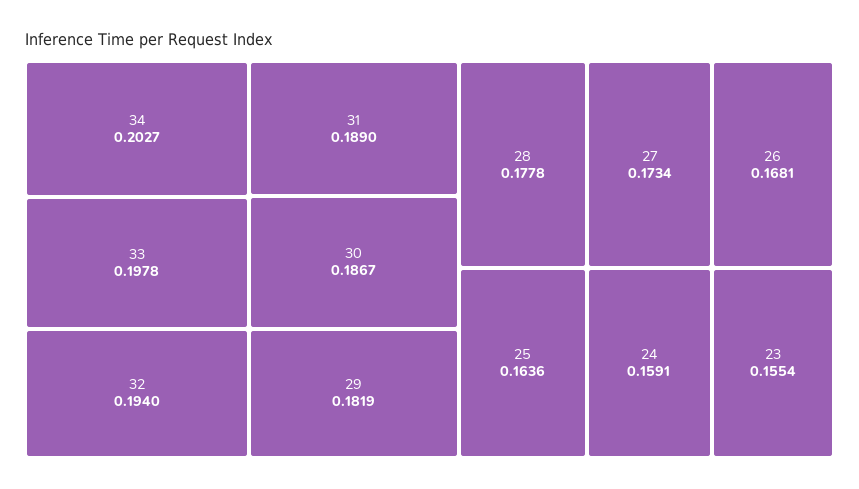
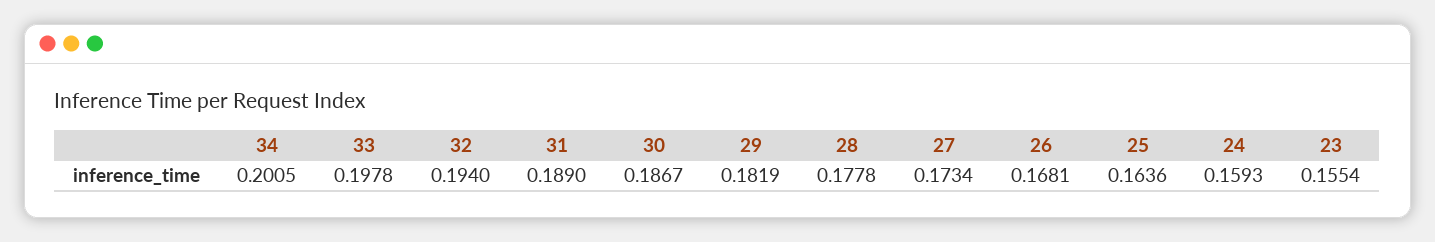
  {
-   "34": 0.2027,
+   "34": 0.2005,
    "33": 0.1978,
    "32": 0.194,
    "31": 0.189,
    "30": 0.1867,
    "29": 0.1819,
    "28": 0.1778,
    "27": 0.1734,
    "26": 0.1681,
    "25": 0.1636,
-   "24": 0.1591,
+   "24": 0.1593,
    "23": 0.1554
  }

